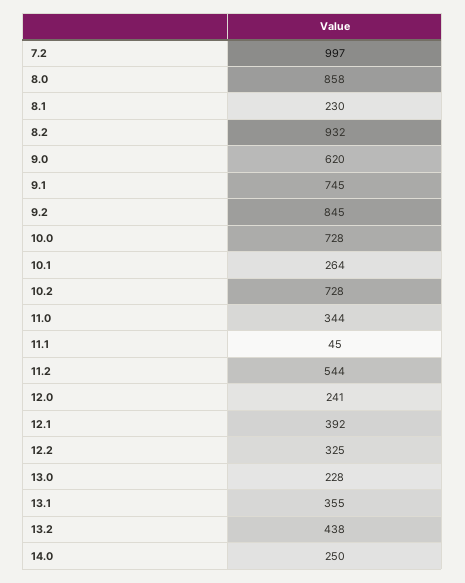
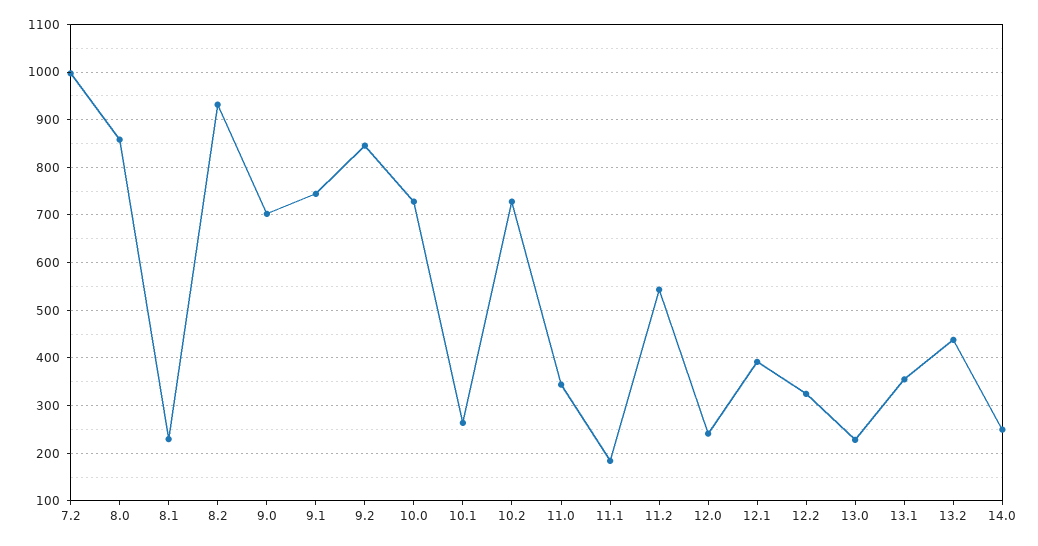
  {
    "7.2": 997,
    "8.0": 858,
    "8.1": 230,
    "8.2": 932,
-   "9.0": 620,
+   "9.0": 700,
    "9.1": 745,
    "9.2": 845,
    "10.0": 728,
    "10.1": 264,
    "10.2": 728,
    "11.0": 344,
-   "11.1": 45,
+   "11.1": 180,
    "11.2": 544,
    "12.0": 241,
    "12.1": 392,
    "12.2": 325,
    "13.0": 228,
    "13.1": 355,
    "13.2": 438,
    "14.0": 250
  }

